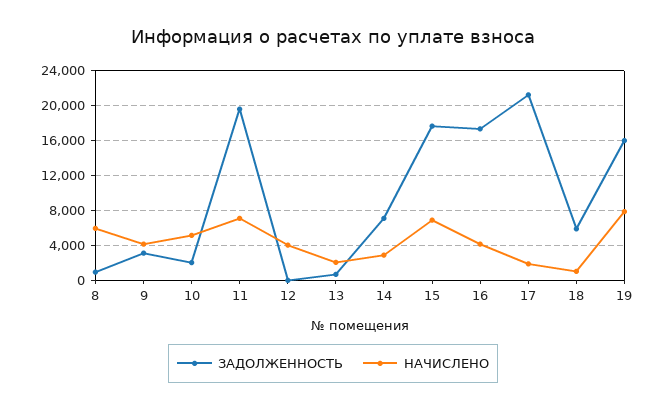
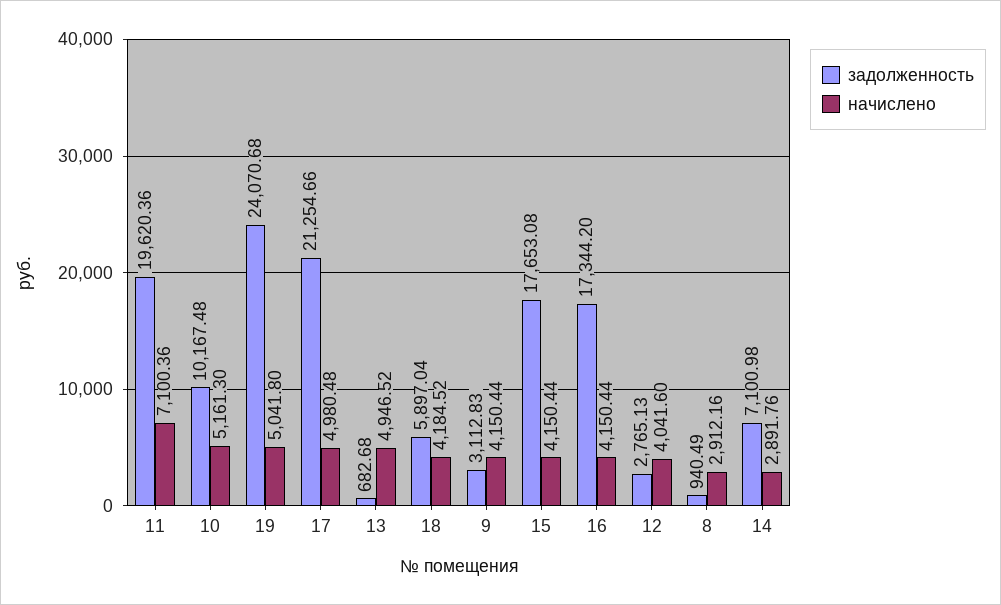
  {
    "ЗАДОЛЖЕННОСТЬ": {
      "8": 940.49,
      "9": 3112.83,
-     "10": 2000,
+     "10": 10167.48,
      "11": 19620.36,
-     "12": 0,
+     "12": 2765.13,
      "13": 682.68,
      "14": 7100.98,
      "15": 17653.08,
      "16": 17344.2,
      "17": 21254.66,
      "18": 5897.04,
-     "19": 16000
+     "19": 24070.68
    },
    "НАЧИСЛЕНО": {
-     "8": 6000,
+     "8": 2912.16,
      "9": 4150.44,
      "10": 5161.3,
      "11": 7100.36,
      "12": 4041.6,
-     "13": 2000,
+     "13": 4946.52,
      "14": 2891.76,
-     "15": 7000,
+     "15": 4150.44,
      "16": 4150.44,
-     "17": 2000,
+     "17": 4980.48,
-     "18": 1000,
+     "18": 4184.52,
-     "19": 8000
+     "19": 5041.8
    }
  }

